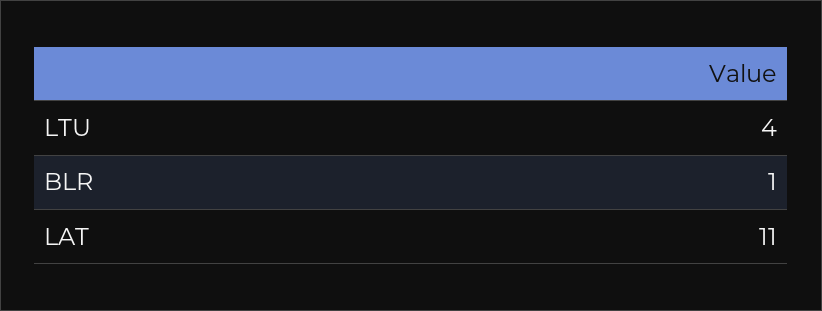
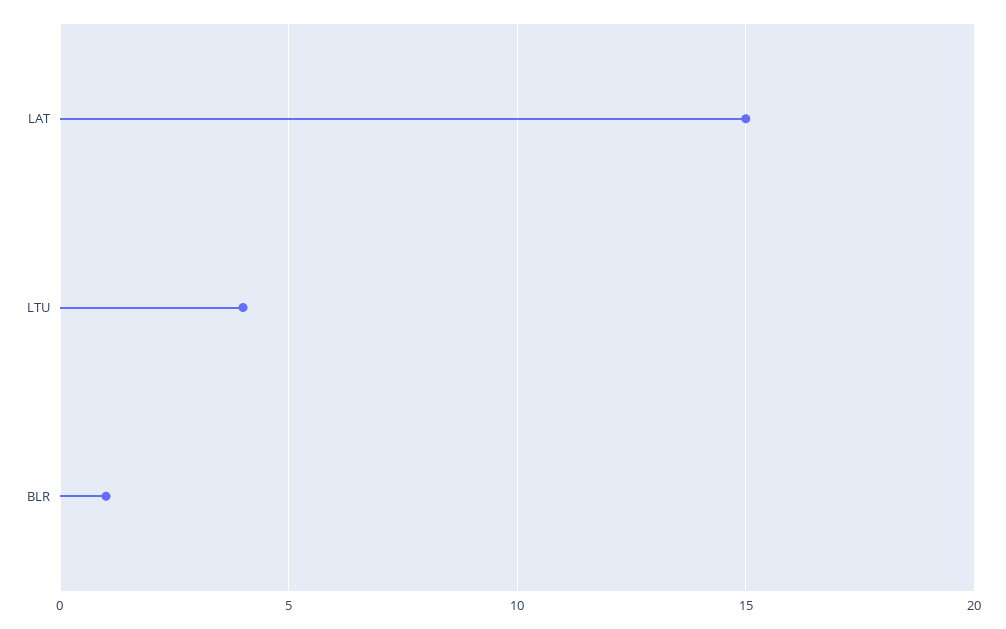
  {
    "LTU": 4,
    "BLR": 1,
-   "LAT": 11
+   "LAT": 15
  }

